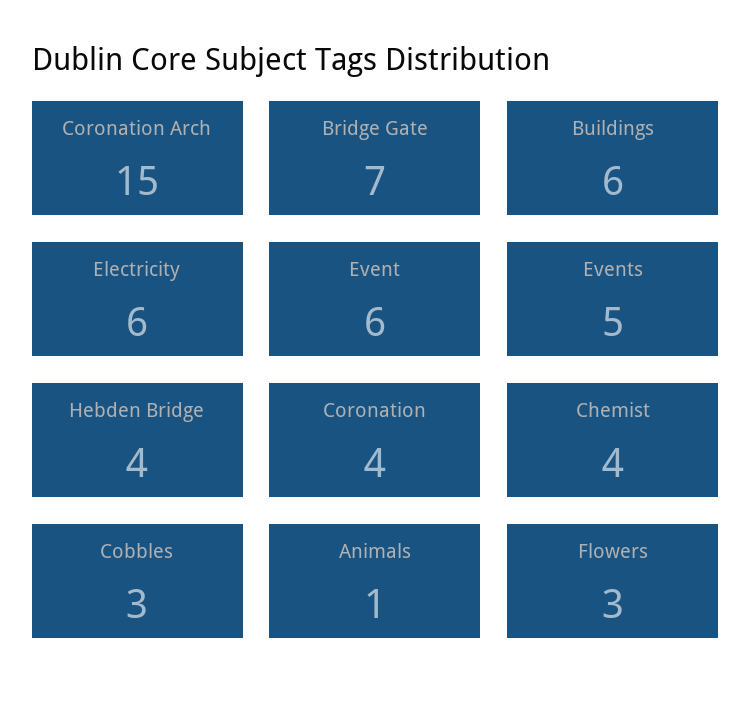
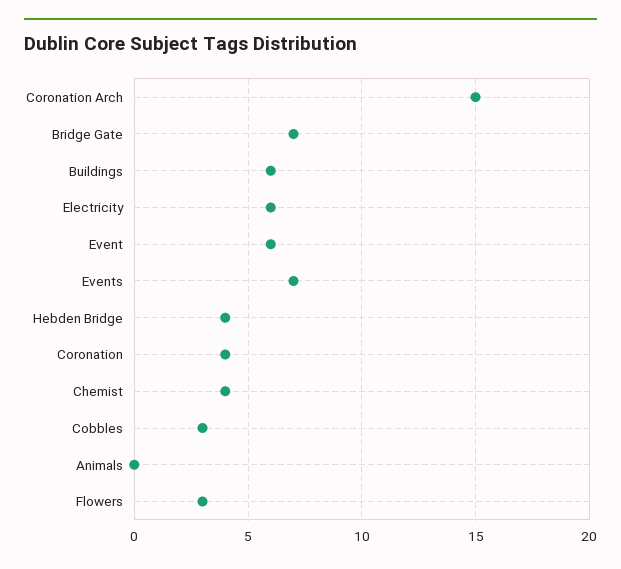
  {
    "Coronation Arch": 15,
    "Bridge Gate": 7,
    "Buildings": 6,
    "Electricity": 6,
    "Event": 6,
-   "Events": 5,
+   "Events": 7,
    "Hebden Bridge": 4,
    "Coronation": 4,
    "Chemist": 4,
    "Cobbles": 3,
-   "Animals": 1,
+   "Animals": 0,
    "Flowers": 3
  }

